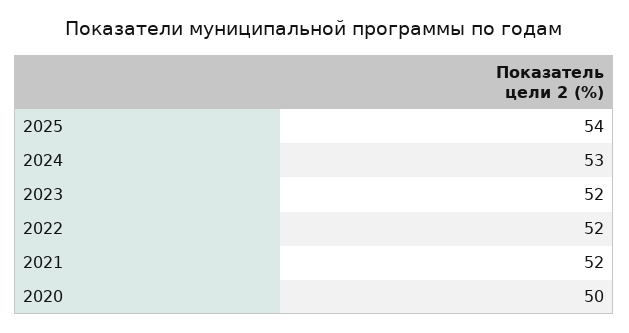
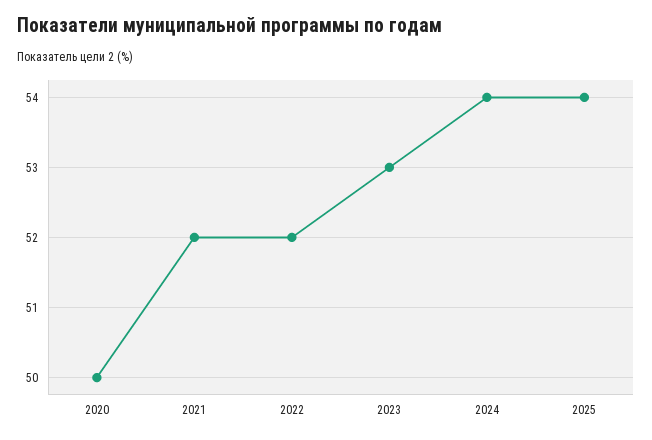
  {
    "2025": 54,
-   "2024": 53,
+   "2024": 54,
-   "2023": 52,
+   "2023": 53,
    "2022": 52,
    "2021": 52,
    "2020": 50
  }

